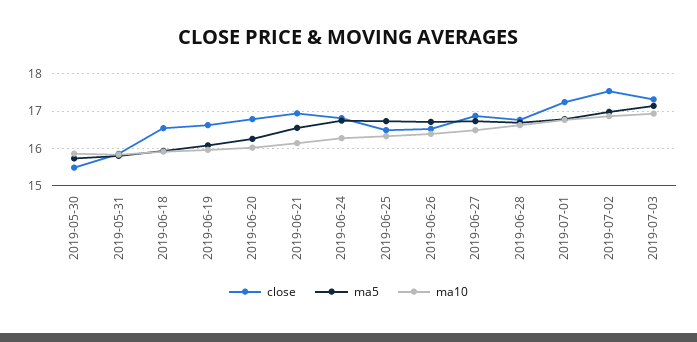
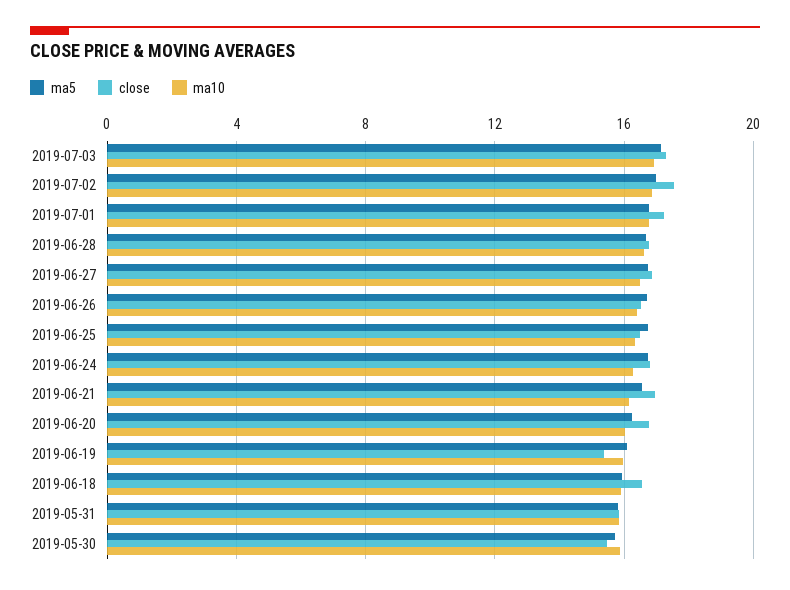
  {
    "close": {
      "2019-05-30": 15.4,
      "2019-05-31": 15.8,
      "2019-06-18": 16.6,
-     "2019-06-19": 16.6,
+     "2019-06-19": 15.5,
      "2019-06-20": 16.8,
      "2019-06-21": 17,
      "2019-06-24": 16.8,
      "2019-06-25": 16.4,
      "2019-06-26": 16.6,
      "2019-06-27": 16.8,
      "2019-06-28": 16.8,
      "2019-07-01": 17.2,
      "2019-07-02": 17.6,
      "2019-07-03": 17.4
    },
    "ma5": {
      "2019-05-30": 15.8,
      "2019-05-31": 15.8,
      "2019-06-18": 16,
      "2019-06-19": 16,
      "2019-06-20": 16.2,
      "2019-06-21": 16.6,
      "2019-06-24": 16.8,
      "2019-06-25": 16.8,
      "2019-06-26": 16.8,
      "2019-06-27": 16.8,
      "2019-06-28": 16.6,
      "2019-07-01": 16.8,
      "2019-07-02": 17,
      "2019-07-03": 17.2
    },
    "ma10": {
      "2019-05-30": 15.8,
      "2019-05-31": 15.8,
      "2019-06-18": 16,
      "2019-06-19": 16,
      "2019-06-20": 16,
      "2019-06-21": 16.2,
      "2019-06-24": 16.2,
      "2019-06-25": 16.4,
      "2019-06-26": 16.4,
      "2019-06-27": 16.4,
      "2019-06-28": 16.6,
      "2019-07-01": 16.8,
      "2019-07-02": 16.8,
      "2019-07-03": 17
    }
  }

